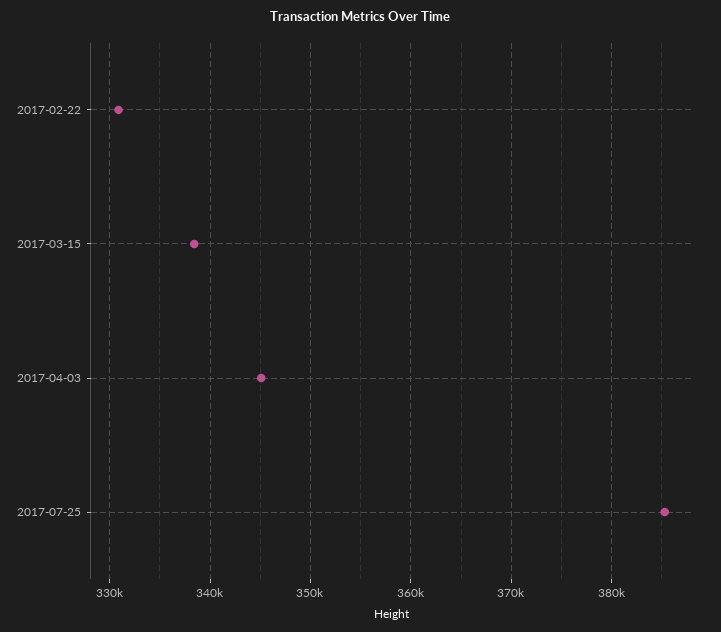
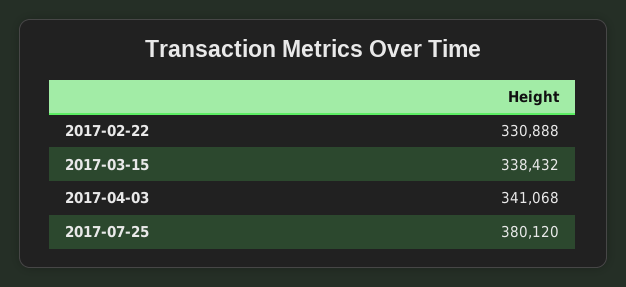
  {
    "2017-02-22": 330888,
    "2017-03-15": 338432,
-   "2017-04-03": 345000,
+   "2017-04-03": 341068,
-   "2017-07-25": 385000
+   "2017-07-25": 380120
  }

